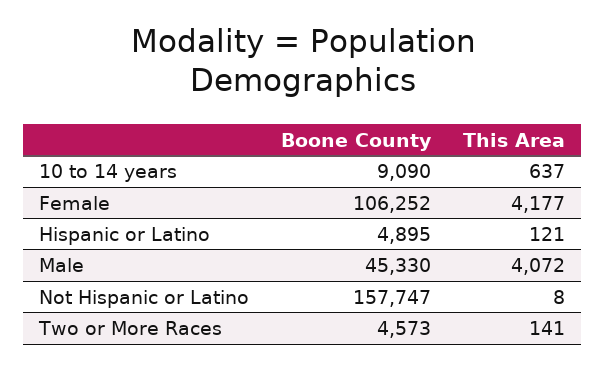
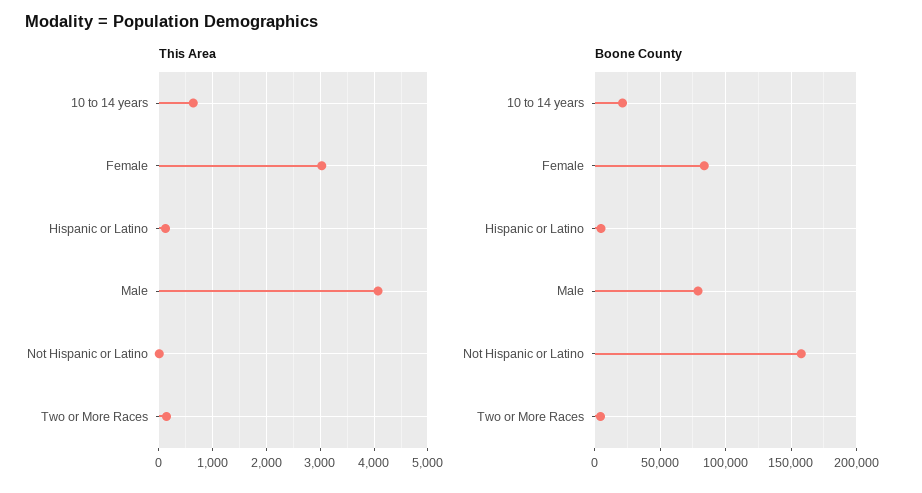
  {
    "Boone County": {
-     "10 to 14 years": 9090,
+     "10 to 14 years": 20000,
-     "Female": 106252,
+     "Female": 85000,
      "Hispanic or Latino": 4895,
-     "Male": 45330,
+     "Male": 80000,
      "Not Hispanic or Latino": 157747,
      "Two or More Races": 4573
    },
    "This Area": {
      "10 to 14 years": 637,
-     "Female": 4177,
+     "Female": 3000,
      "Hispanic or Latino": 121,
      "Male": 4072,
      "Not Hispanic or Latino": 8,
      "Two or More Races": 141
    }
  }

